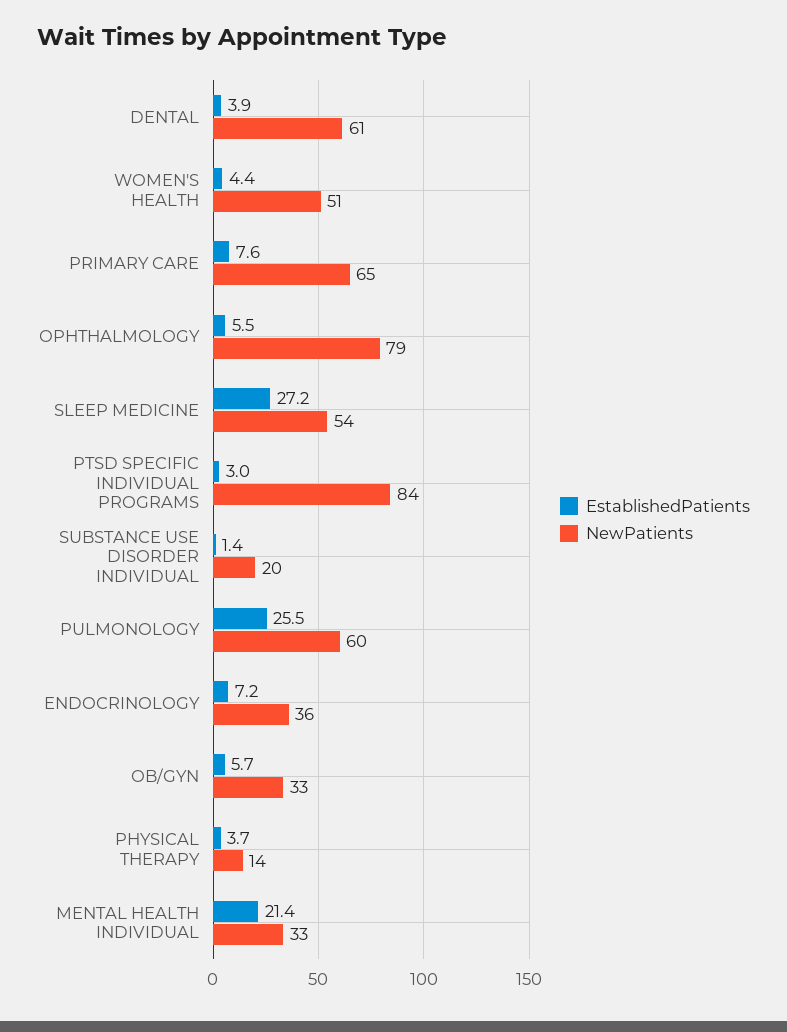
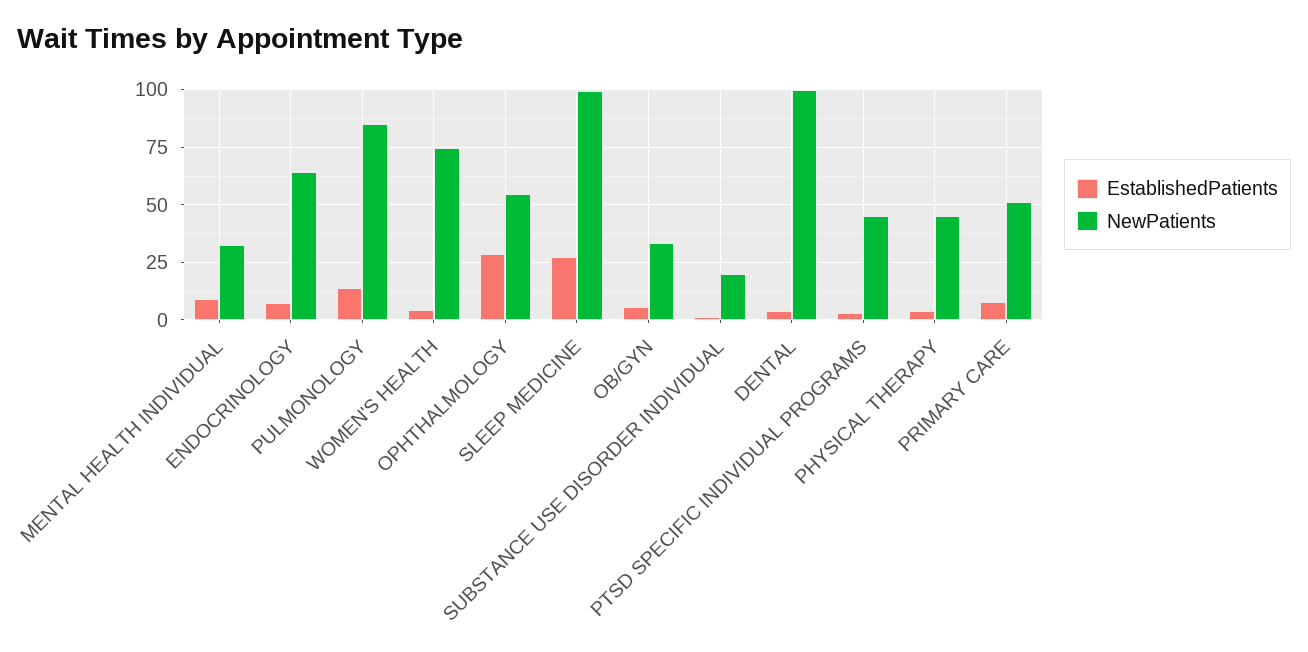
  {
    "EstablishedPatients": {
      "DENTAL": 3.9,
      "WOMEN'S HEALTH": 4.4,
      "PRIMARY CARE": 7.6,
-     "OPHTHALMOLOGY": 5.5,
+     "OPHTHALMOLOGY": 30,
      "SLEEP MEDICINE": 27.2,
      "PTSD SPECIFIC INDIVIDUAL PROGRAMS": 3,
      "SUBSTANCE USE DISORDER INDIVIDUAL": 1.4,
-     "PULMONOLOGY": 25.5,
+     "PULMONOLOGY": 15,
      "ENDOCRINOLOGY": 7.2,
      "OB/GYN": 5.7,
      "PHYSICAL THERAPY": 3.7,
-     "MENTAL HEALTH INDIVIDUAL": 21.4
+     "MENTAL HEALTH INDIVIDUAL": 10
    },
    "NewPatients": {
-     "DENTAL": 61,
+     "DENTAL": 100,
-     "WOMEN'S HEALTH": 51,
+     "WOMEN'S HEALTH": 75,
-     "PRIMARY CARE": 65,
+     "PRIMARY CARE": 50,
-     "OPHTHALMOLOGY": 79,
+     "OPHTHALMOLOGY": 55,
-     "SLEEP MEDICINE": 54,
+     "SLEEP MEDICINE": 100,
-     "PTSD SPECIFIC INDIVIDUAL PROGRAMS": 84,
+     "PTSD SPECIFIC INDIVIDUAL PROGRAMS": 45,
      "SUBSTANCE USE DISORDER INDIVIDUAL": 20,
-     "PULMONOLOGY": 60,
+     "PULMONOLOGY": 85,
-     "ENDOCRINOLOGY": 36,
+     "ENDOCRINOLOGY": 65,
      "OB/GYN": 33,
-     "PHYSICAL THERAPY": 14,
+     "PHYSICAL THERAPY": 45,
      "MENTAL HEALTH INDIVIDUAL": 33
    }
  }

